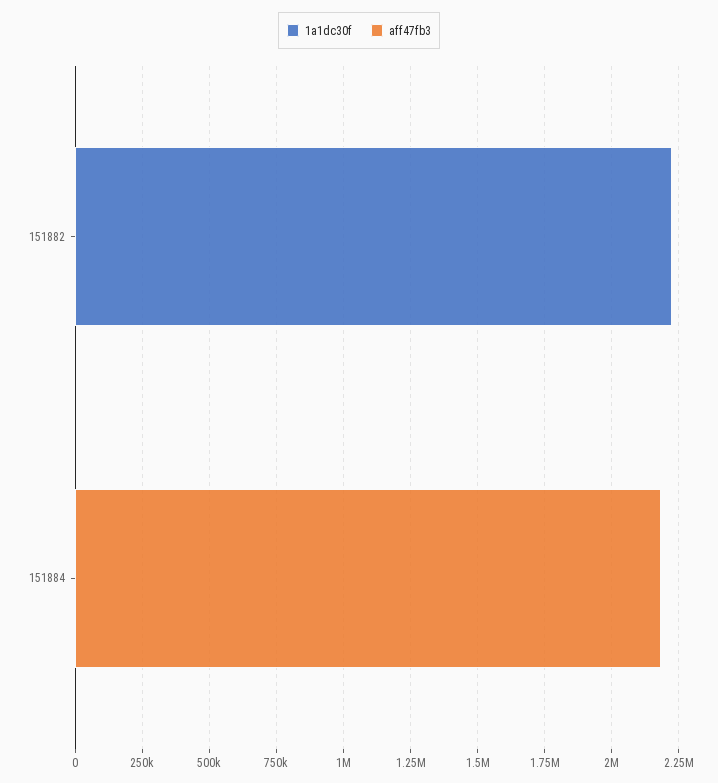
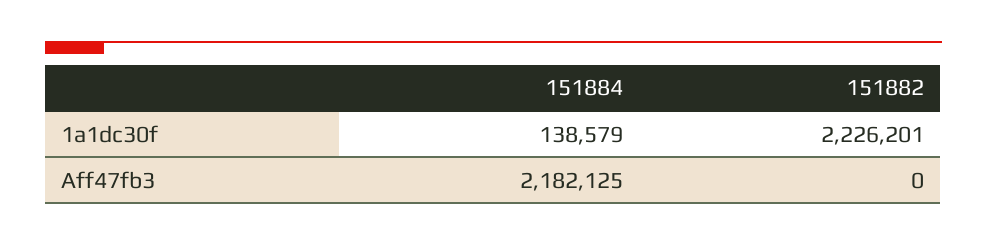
  {
    "1a1dc30f": {
      "151882": 2226201,
-     "151884": 0
+     "151884": 138579
    },
    "aff47fb3": {
      "151882": 0,
      "151884": 2182125
    }
  }

